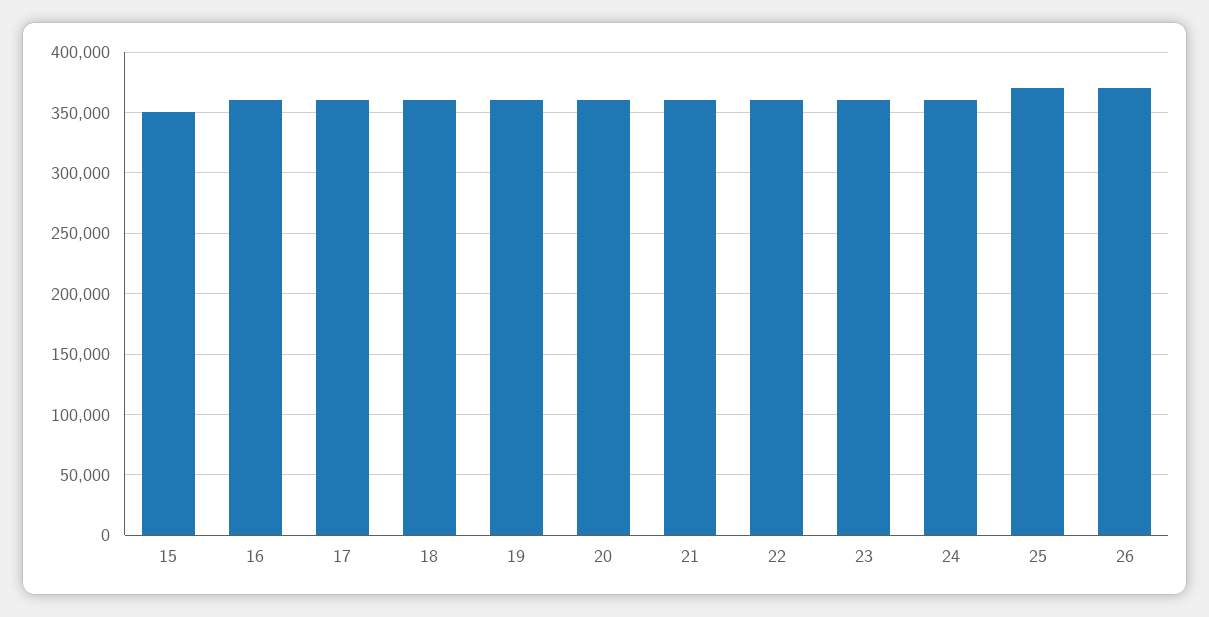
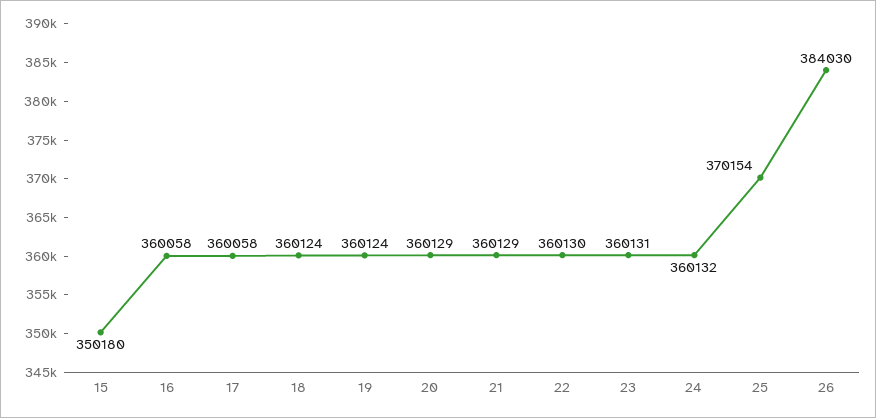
  {
    "15": 350180,
    "16": 360058,
    "17": 360058,
    "18": 360124,
    "19": 360124,
    "20": 360129,
    "21": 360129,
    "22": 360130,
    "23": 360131,
    "24": 360132,
    "25": 370154,
-   "26": 370000
+   "26": 384030
  }

